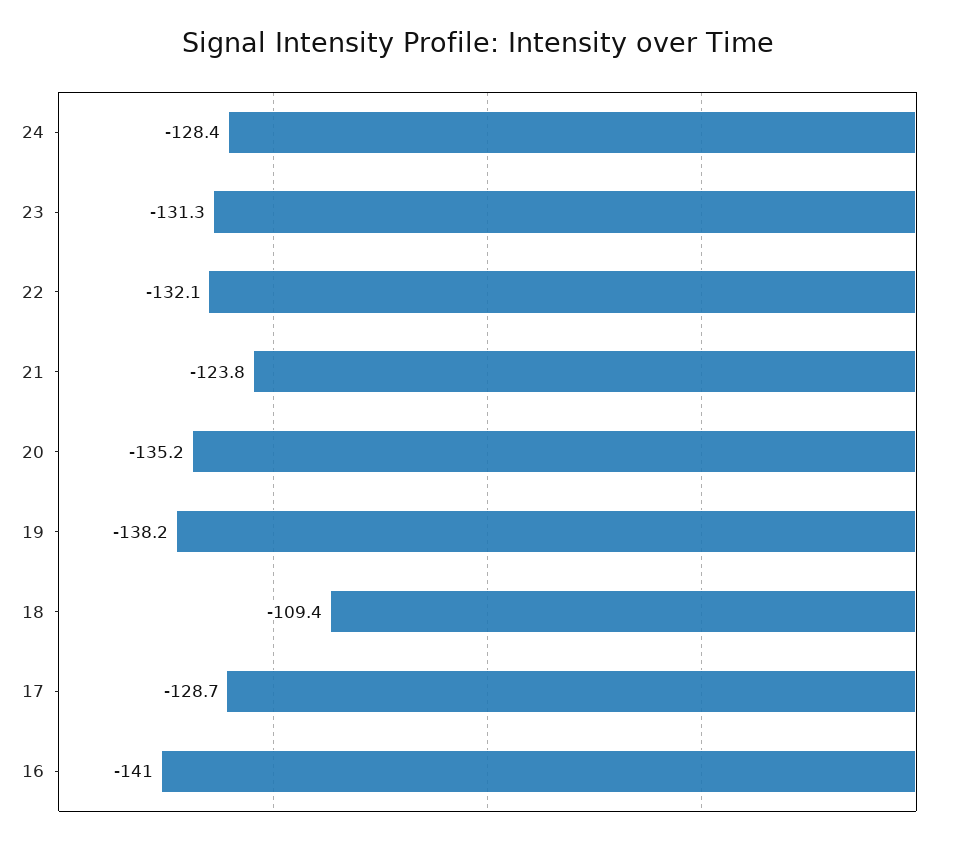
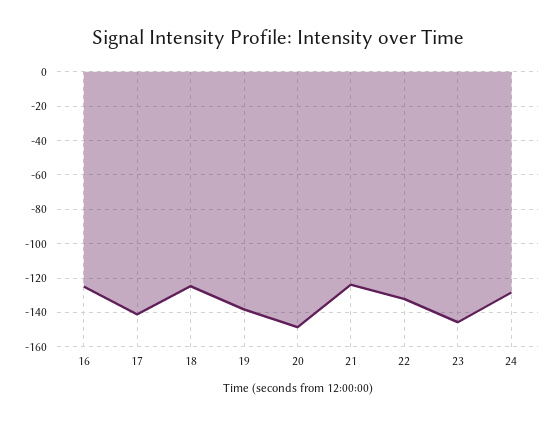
  {
    "24": -128.4,
-   "23": -131.3,
+   "23": -145,
    "22": -132.1,
    "21": -123.8,
-   "20": -135.2,
+   "20": -150,
    "19": -138.2,
-   "18": -109.4,
+   "18": -125,
-   "17": -128.7,
+   "17": -140,
-   "16": -141
+   "16": -125
  }

